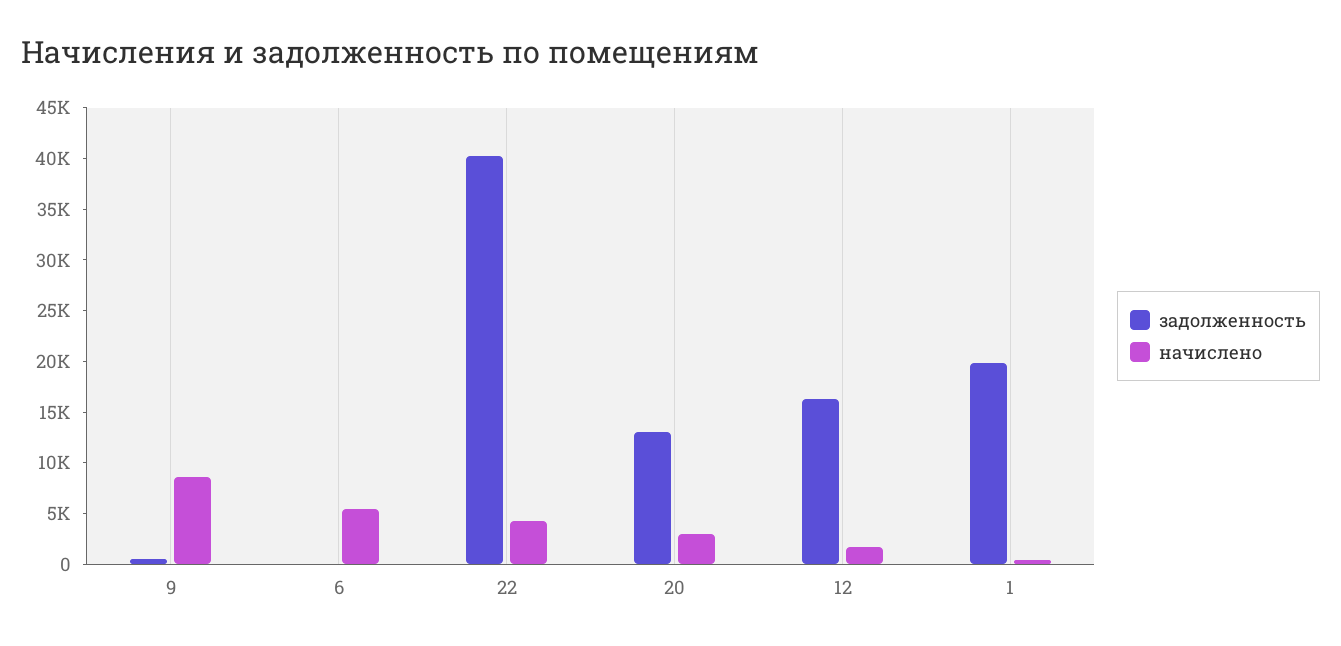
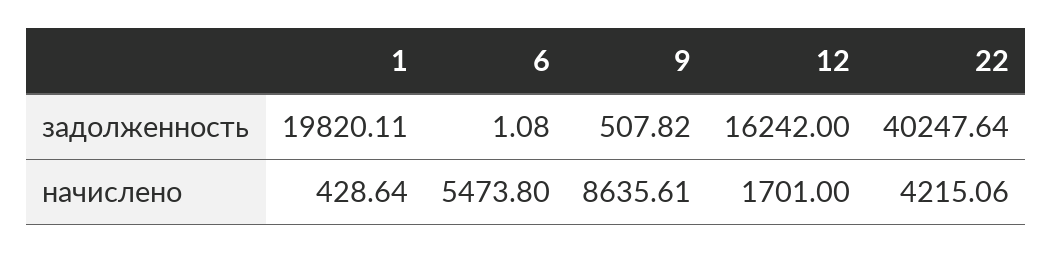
  {
    "задолженность": {
      "9": 507.82,
      "6": 1.08,
      "22": 40247.64,
-     "20": 13000,
      "12": 16242,
      "1": 19820.11
    },
    "начислено": {
      "9": 8635.61,
      "6": 5473.8,
      "22": 4215.06,
-     "20": 3000,
      "12": 1701,
      "1": 428.64
    }
  }

